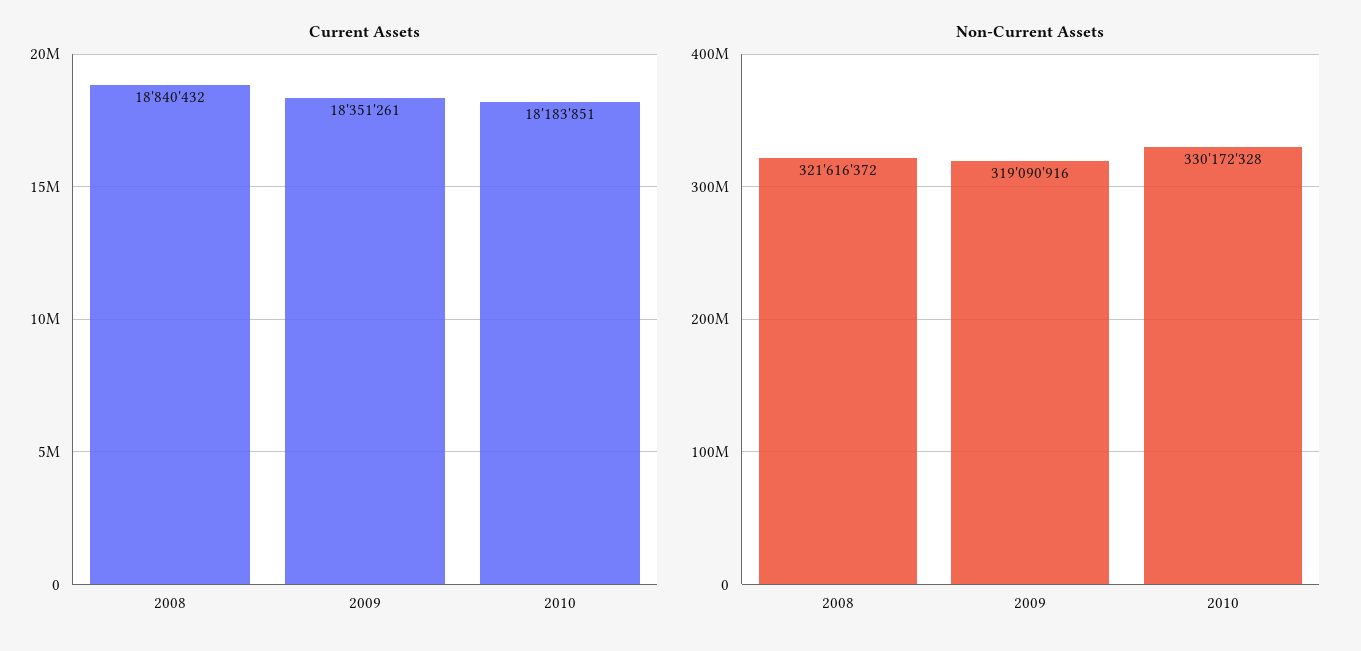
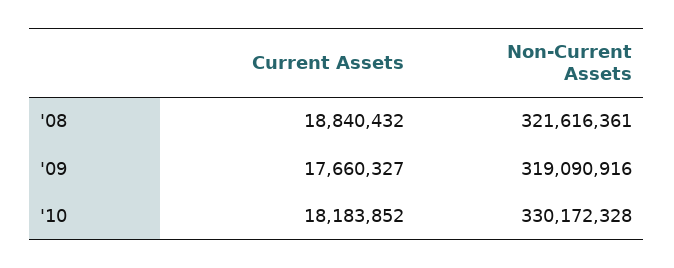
  {
    "Current Assets": {
      "2008": 18840432,
-     "2009": 18351261,
+     "2009": 17660327,
-     "2010": 18183851
+     "2010": 18183852
    },
    "Non-Current Assets": {
-     "2008": 321616372,
+     "2008": 321616361,
      "2009": 319090916,
      "2010": 330172328
    }
  }

